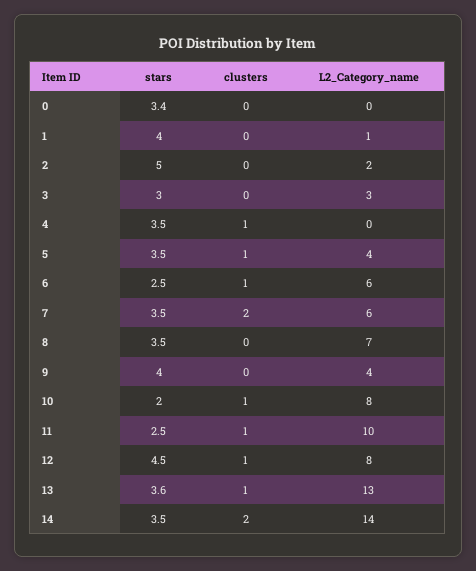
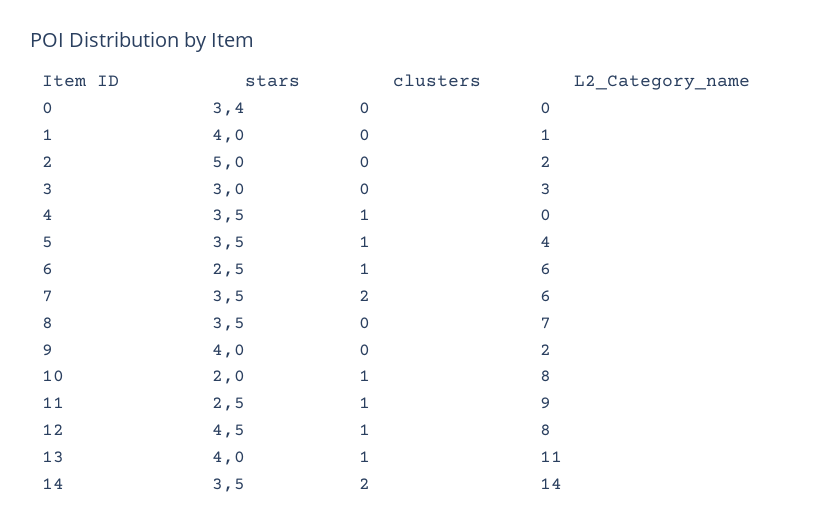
  {
    "stars": {
      "0": 3.4,
      "1": 4,
      "2": 5,
      "3": 3,
      "4": 3.5,
      "5": 3.5,
      "6": 2.5,
      "7": 3.5,
      "8": 3.5,
      "9": 4,
      "10": 2,
      "11": 2.5,
      "12": 4.5,
-     "13": 3.6,
+     "13": 4,
      "14": 3.5
    },
    "clusters": {
      "0": 0,
      "1": 0,
      "2": 0,
      "3": 0,
      "4": 1,
      "5": 1,
      "6": 1,
      "7": 2,
      "8": 0,
      "9": 0,
      "10": 1,
      "11": 1,
      "12": 1,
      "13": 1,
      "14": 2
    },
    "L2_Category_name": {
      "0": 0,
      "1": 1,
      "2": 2,
      "3": 3,
      "4": 0,
      "5": 4,
      "6": 6,
      "7": 6,
      "8": 7,
-     "9": 4,
+     "9": 2,
      "10": 8,
-     "11": 10,
+     "11": 9,
      "12": 8,
-     "13": 13,
+     "13": 11,
      "14": 14
    }
  }

